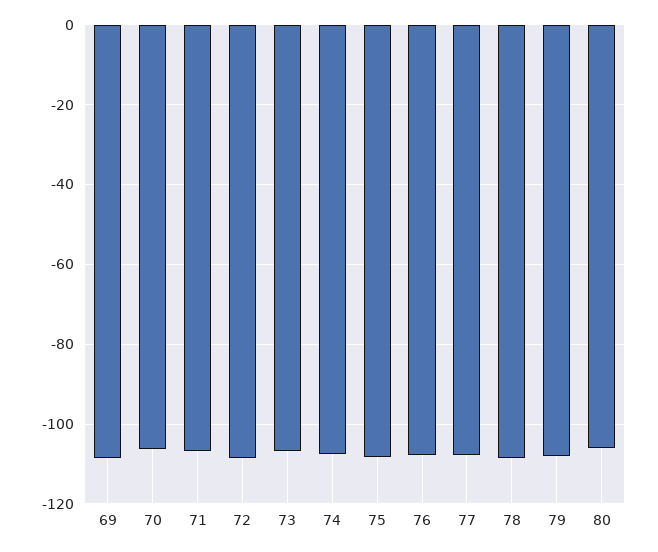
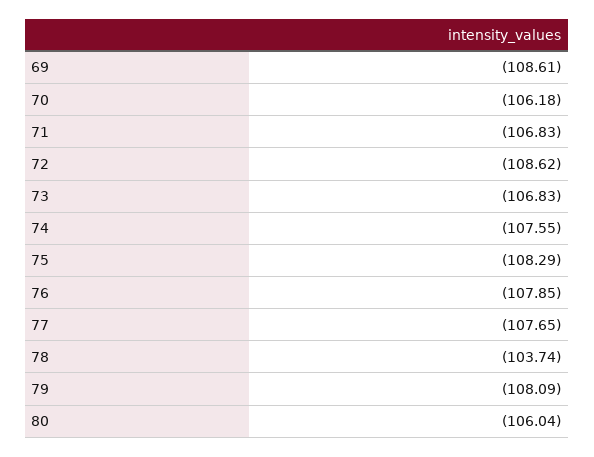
  {
    "69": -108.61,
    "70": -106.18,
    "71": -106.83,
    "72": -108.62,
    "73": -106.83,
    "74": -107.55,
    "75": -108.29,
    "76": -107.85,
    "77": -107.65,
-   "78": -108,
+   "78": -103.74,
    "79": -108.09,
    "80": -106.04
  }

